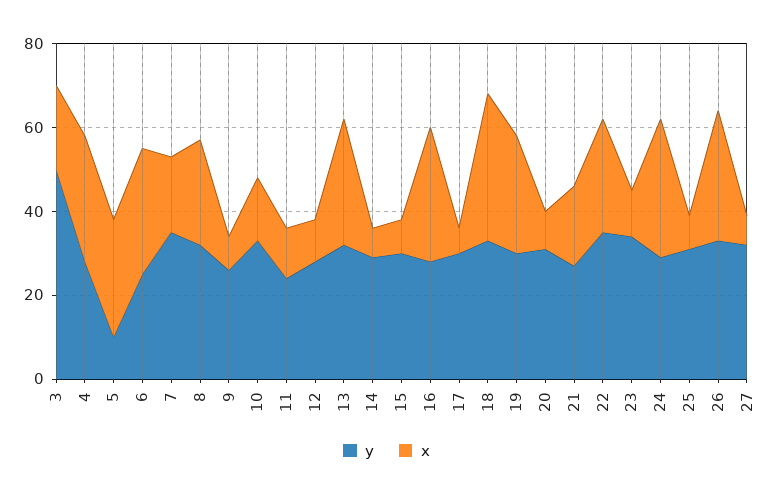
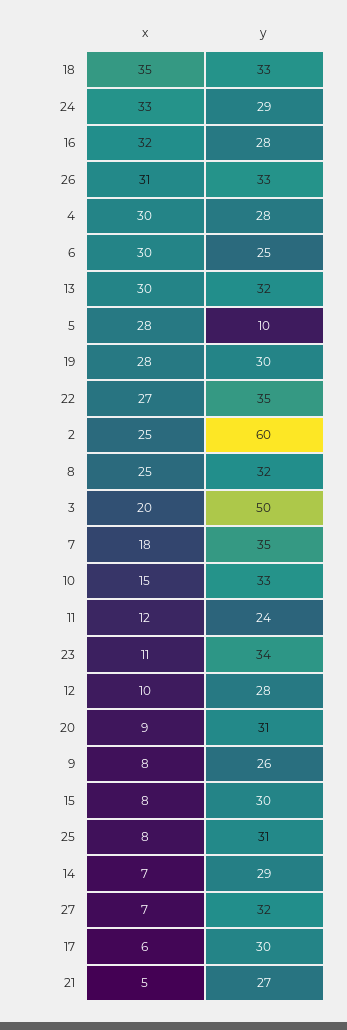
  {
    "y": {
      "3": 50,
      "4": 28,
      "5": 10,
      "6": 25,
      "7": 35,
      "8": 32,
      "9": 26,
      "10": 33,
      "11": 24,
      "12": 28,
      "13": 32,
      "14": 29,
      "15": 30,
      "16": 28,
      "17": 30,
      "18": 33,
      "19": 30,
      "20": 31,
      "21": 27,
      "22": 35,
      "23": 34,
      "24": 29,
      "25": 31,
      "26": 33,
-     "27": 32
+     "27": 32,
+     "2": 60
    },
    "x": {
      "3": 20,
      "4": 30,
      "5": 28,
      "6": 30,
      "7": 18,
      "8": 25,
      "9": 8,
      "10": 15,
      "11": 12,
      "12": 10,
      "13": 30,
      "14": 7,
      "15": 8,
      "16": 32,
      "17": 6,
      "18": 35,
      "19": 28,
      "20": 9,
-     "21": 20,
+     "21": 5,
      "22": 27,
      "23": 11,
      "24": 33,
      "25": 8,
      "26": 31,
-     "27": 7
+     "27": 7,
+     "2": 25
    }
  }

